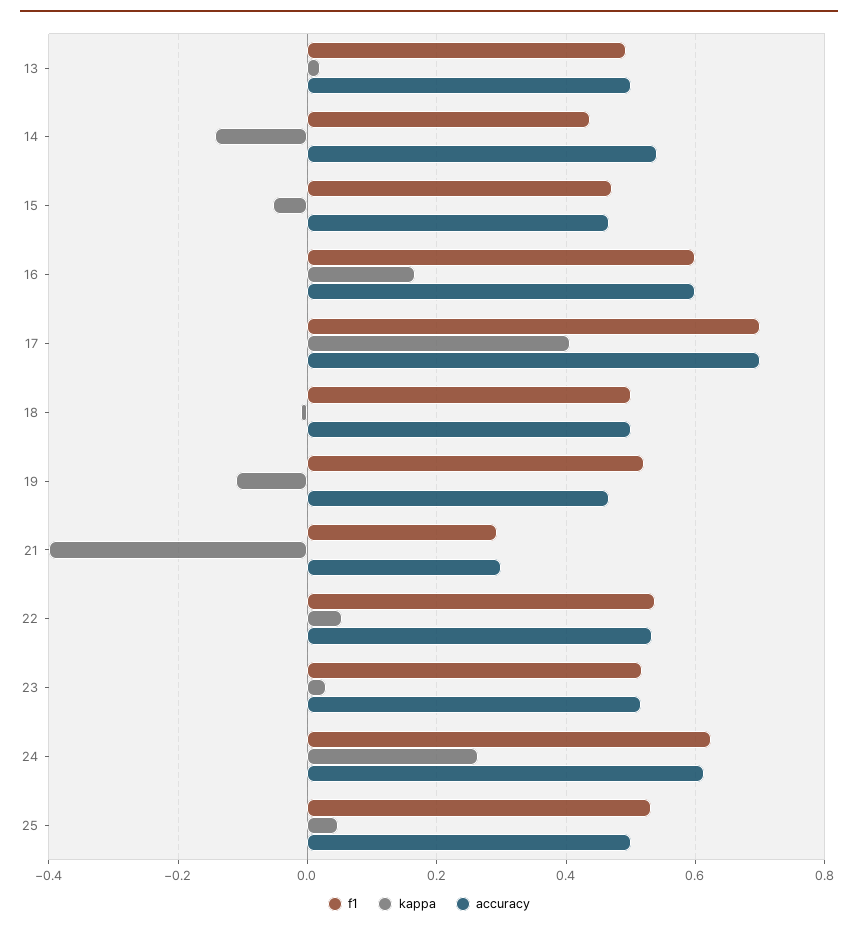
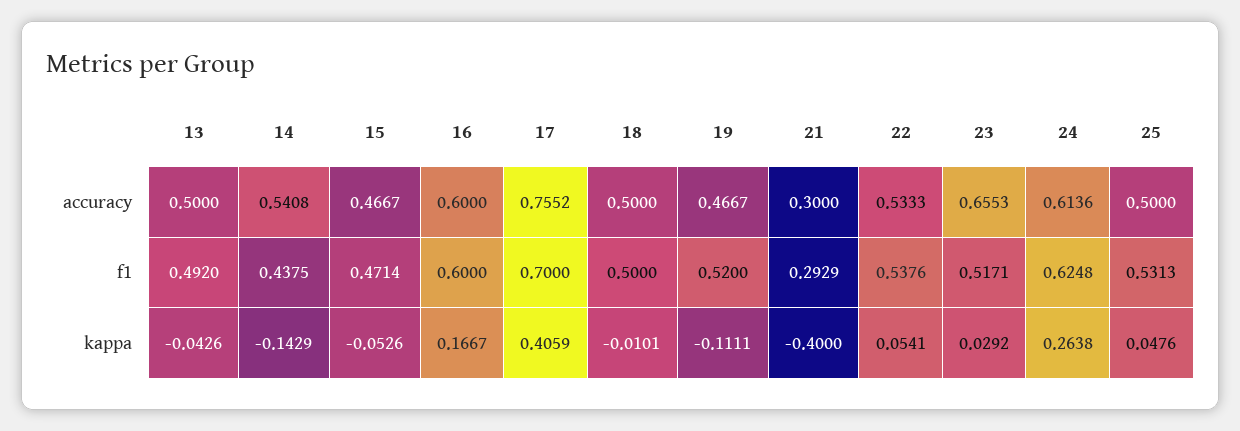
  {
    "f1": {
      "13": 0.492,
      "14": 0.4375,
      "15": 0.4714,
      "16": 0.6,
      "17": 0.7,
      "18": 0.5,
      "19": 0.52,
      "21": 0.2929,
      "22": 0.5376,
      "23": 0.5171,
      "24": 0.6248,
      "25": 0.5313
    },
    "kappa": {
-     "13": 0.02,
+     "13": -0.0426,
      "14": -0.1429,
      "15": -0.0526,
      "16": 0.1667,
      "17": 0.4059,
      "18": -0.0101,
      "19": -0.1111,
      "21": -0.4,
      "22": 0.0541,
      "23": 0.0292,
      "24": 0.2638,
      "25": 0.0476
    },
    "accuracy": {
      "13": 0.5,
      "14": 0.5408,
      "15": 0.4667,
      "16": 0.6,
-     "17": 0.7,
+     "17": 0.7552,
      "18": 0.5,
      "19": 0.4667,
      "21": 0.3,
      "22": 0.5333,
-     "23": 0.52,
+     "23": 0.6553,
      "24": 0.6136,
      "25": 0.5
    }
  }

